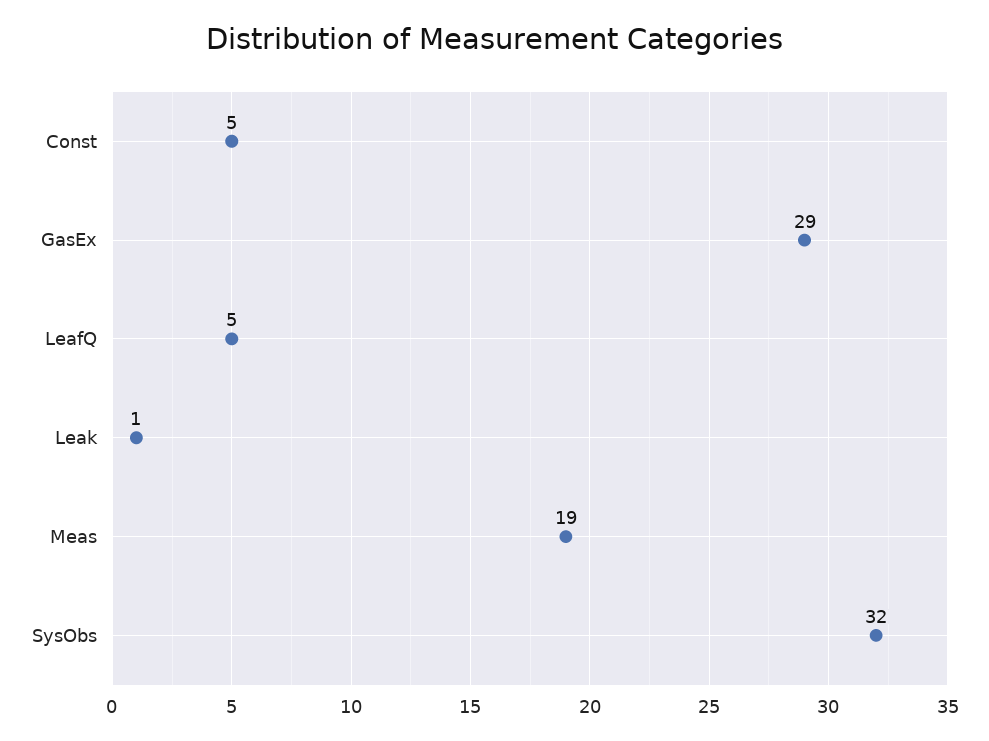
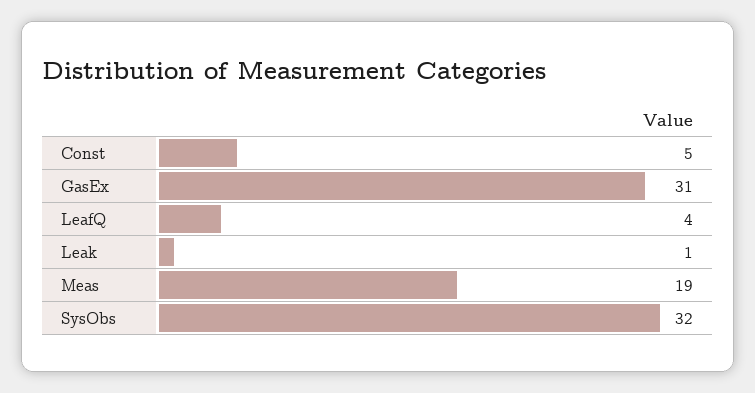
  {
    "Const": 5,
-   "GasEx": 29,
+   "GasEx": 31,
-   "LeafQ": 5,
+   "LeafQ": 4,
    "Leak": 1,
    "Meas": 19,
    "SysObs": 32
  }

